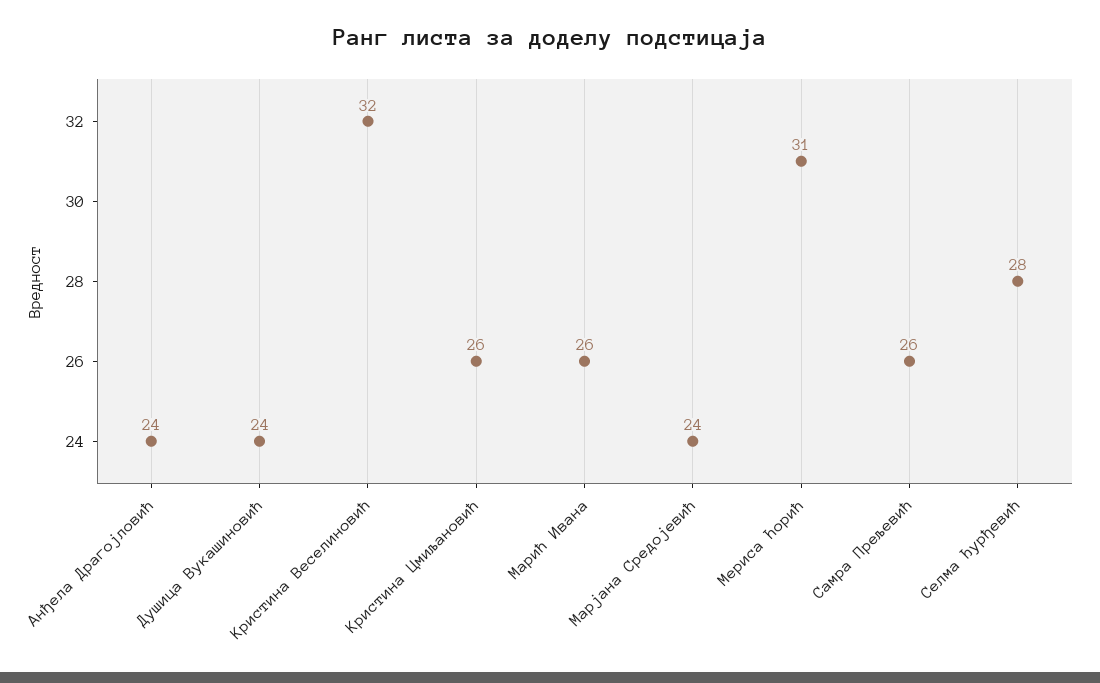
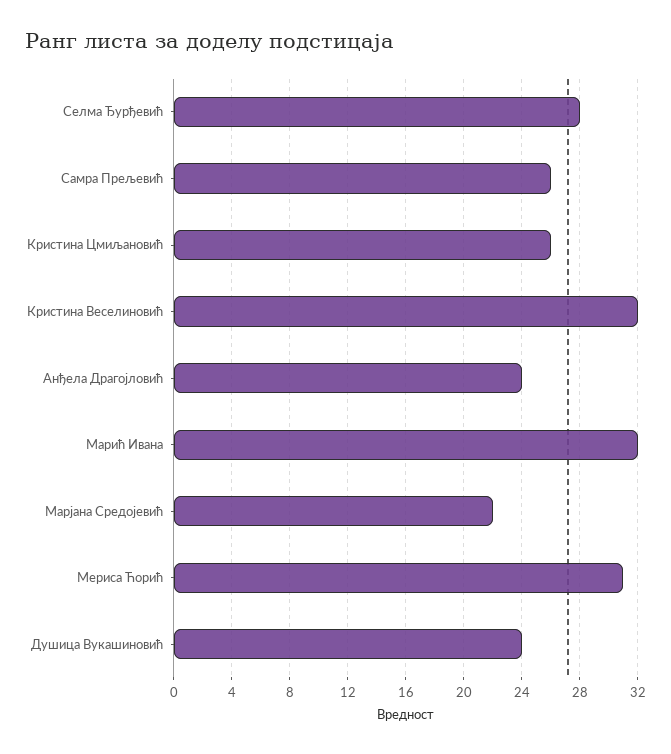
  {
    "Анђела Драгојловић": 24,
    "Душица Вукашиновић": 24,
    "Кристина Веселиновић": 32,
    "Кристина Цмиљановић": 26,
-   "Марић Ивана": 26,
+   "Марић Ивана": 32,
-   "Марјана Средојевић": 24,
+   "Марјана Средојевић": 22,
    "Мериса Ћорић": 31,
    "Самра Прељевић": 26,
    "Селма Ђурђевић": 28
  }

